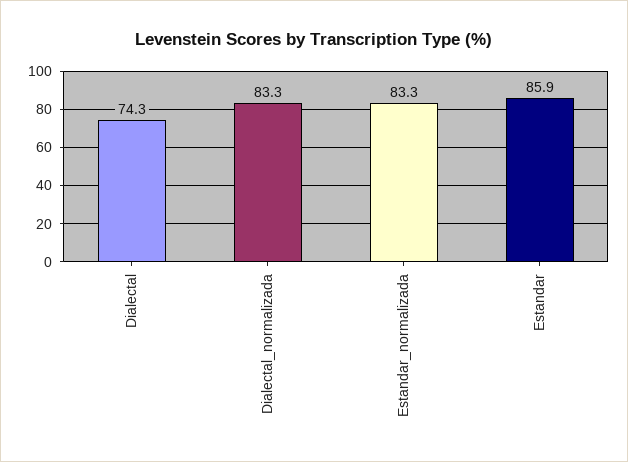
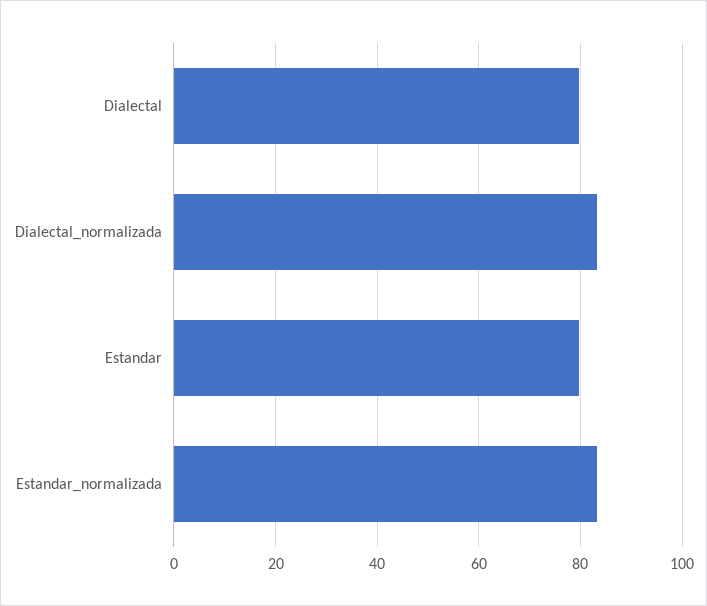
  {
-   "Dialectal": 74.3,
+   "Dialectal": 80,
    "Dialectal_normalizada": 83.3,
    "Estandar_normalizada": 83.3,
-   "Estandar": 85.9
+   "Estandar": 80
  }

